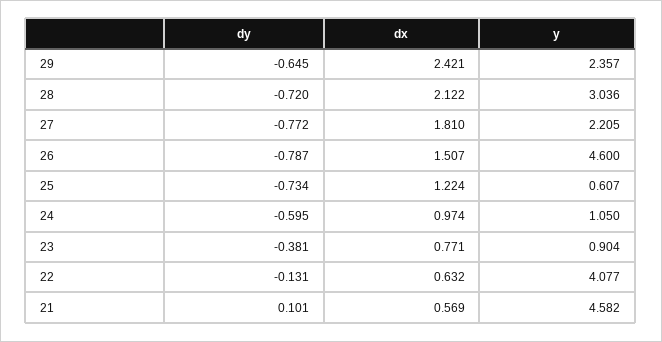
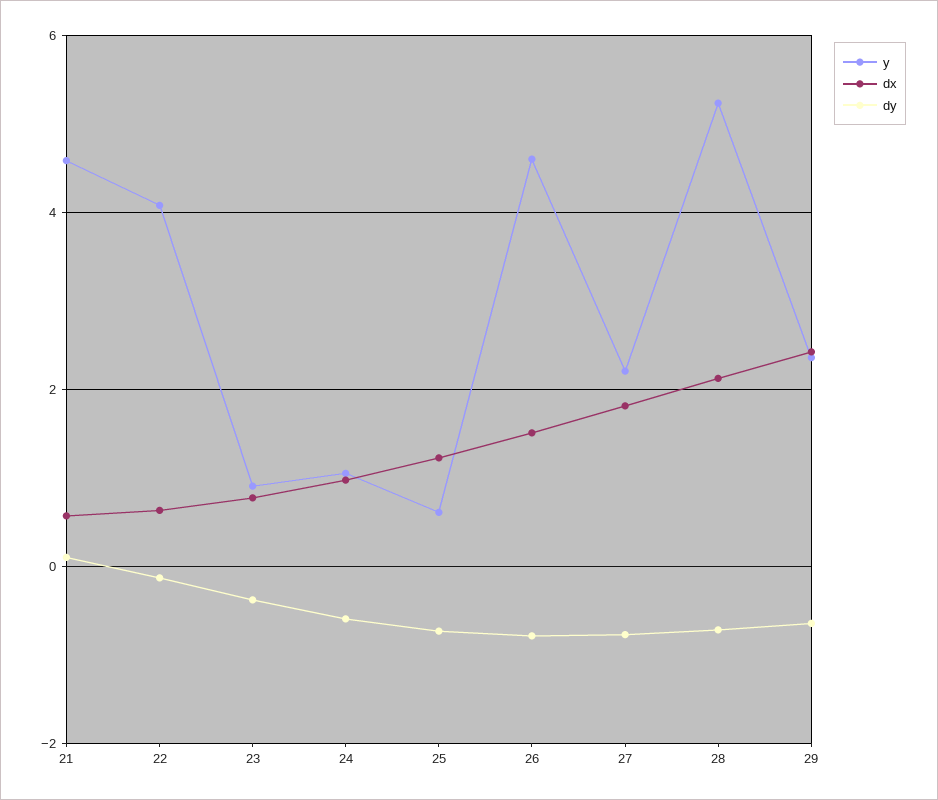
  {
    "dy": {
      "29": -0.645,
      "28": -0.72,
      "27": -0.772,
      "26": -0.787,
      "25": -0.734,
      "24": -0.595,
      "23": -0.381,
      "22": -0.131,
      "21": 0.101
    },
    "dx": {
      "29": 2.421,
      "28": 2.122,
      "27": 1.81,
      "26": 1.507,
      "25": 1.224,
      "24": 0.974,
      "23": 0.771,
      "22": 0.632,
      "21": 0.569
    },
    "y": {
      "29": 2.357,
-     "28": 3.036,
+     "28": 5.2,
      "27": 2.205,
      "26": 4.6,
      "25": 0.607,
      "24": 1.05,
      "23": 0.904,
      "22": 4.077,
      "21": 4.582
    }
  }

